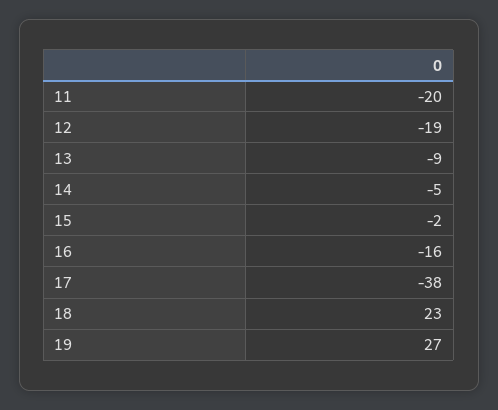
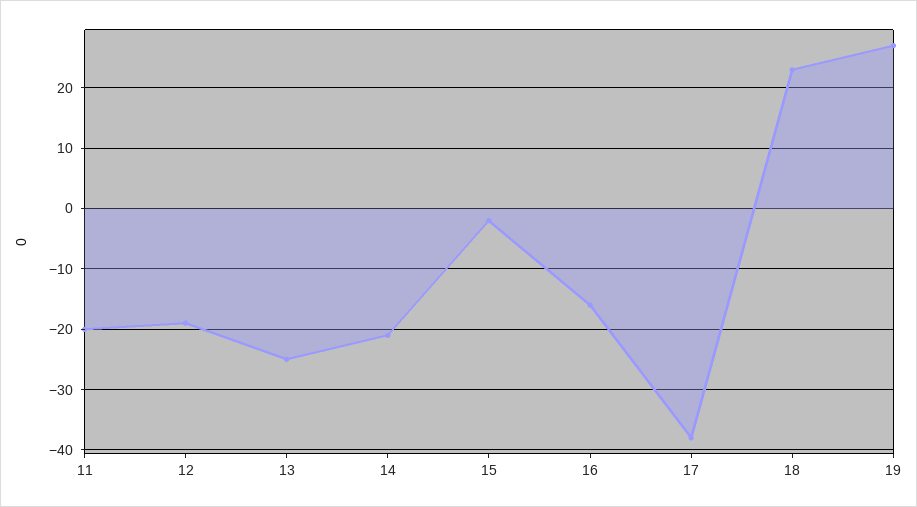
  {
    "11": -20,
    "12": -19,
-   "13": -9,
+   "13": -25,
-   "14": -5,
+   "14": -21,
    "15": -2,
    "16": -16,
    "17": -38,
    "18": 23,
    "19": 27
  }

